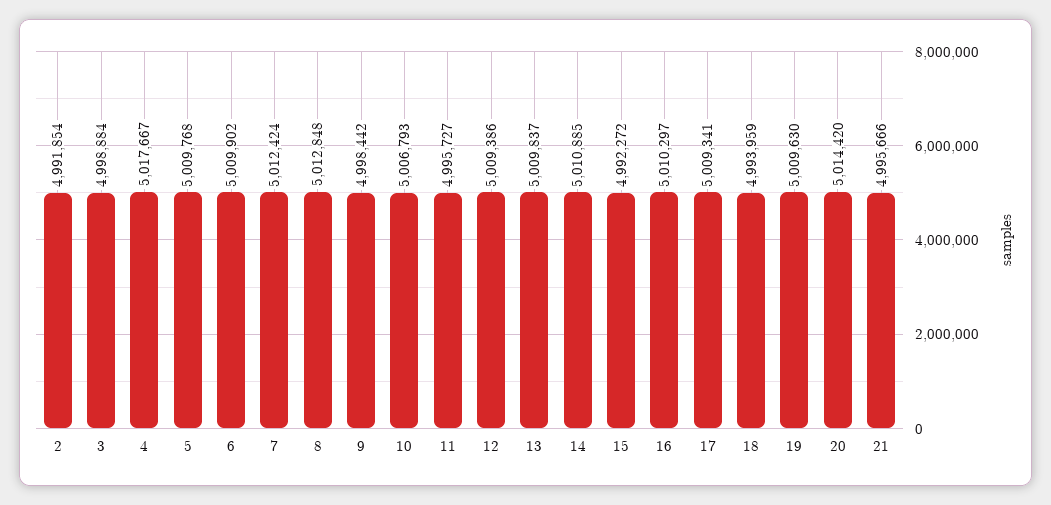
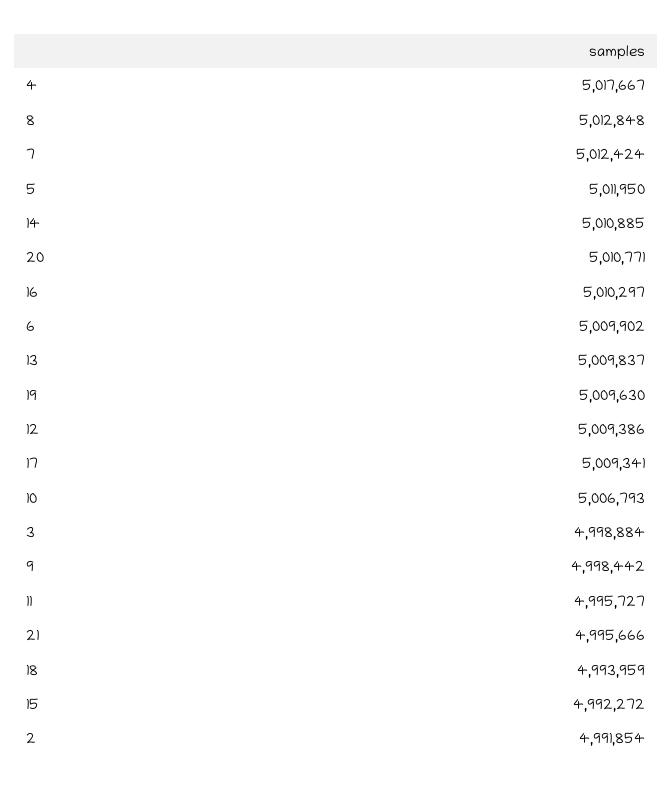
  {
    "2": 4991854,
    "3": 4998884,
    "4": 5017667,
-   "5": 5009768,
+   "5": 5011950,
    "6": 5009902,
    "7": 5012424,
    "8": 5012848,
    "9": 4998442,
    "10": 5006793,
    "11": 4995727,
    "12": 5009386,
    "13": 5009837,
    "14": 5010885,
    "15": 4992272,
    "16": 5010297,
    "17": 5009341,
    "18": 4993959,
    "19": 5009630,
-   "20": 5014420,
+   "20": 5010771,
    "21": 4995666
  }

